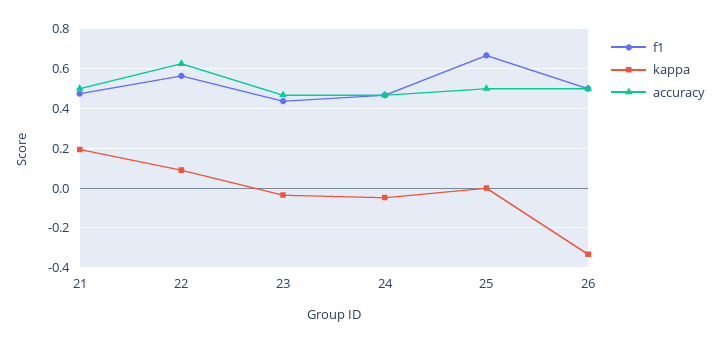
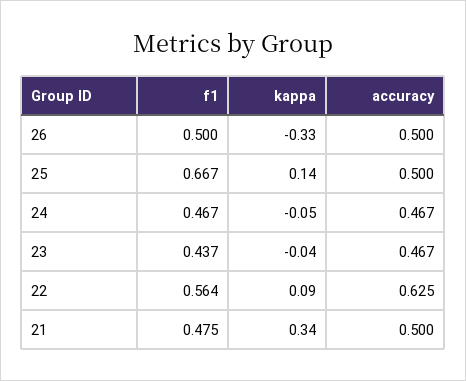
  {
    "f1": {
      "21": 0.475,
      "22": 0.564,
      "23": 0.437,
      "24": 0.467,
      "25": 0.667,
      "26": 0.5
    },
    "kappa": {
-     "21": 0.2,
+     "21": 0.34,
      "22": 0.09,
      "23": -0.04,
      "24": -0.05,
-     "25": 0,
+     "25": 0.14,
      "26": -0.33
    },
    "accuracy": {
      "21": 0.5,
      "22": 0.625,
      "23": 0.467,
      "24": 0.467,
      "25": 0.5,
      "26": 0.5
    }
  }

